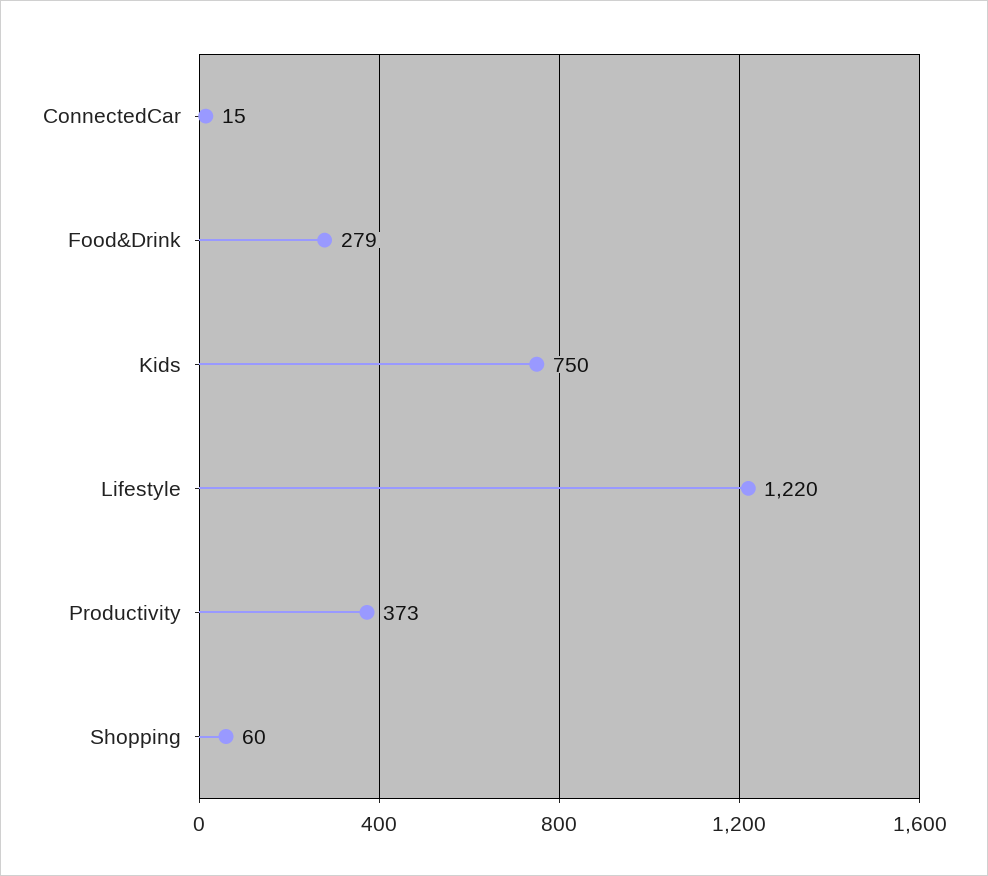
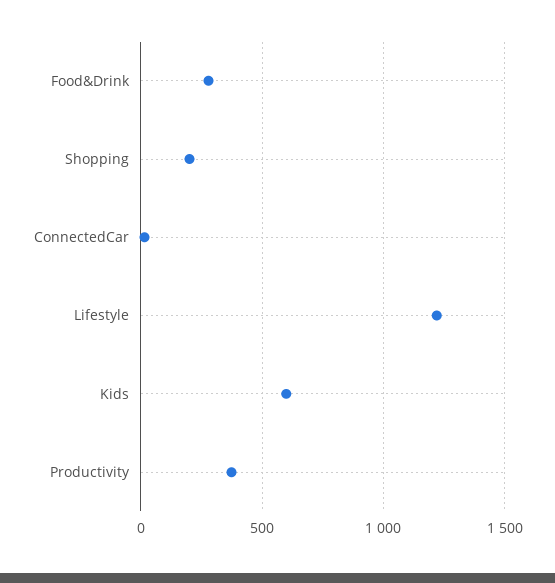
  {
    "ConnectedCar": 15,
    "Food&Drink": 279,
-   "Kids": 750,
+   "Kids": 600,
    "Lifestyle": 1220,
    "Productivity": 373,
-   "Shopping": 60
+   "Shopping": 200
  }

